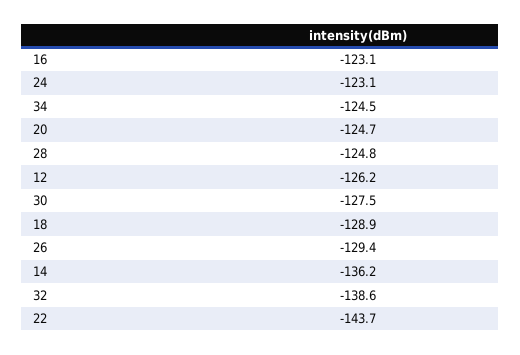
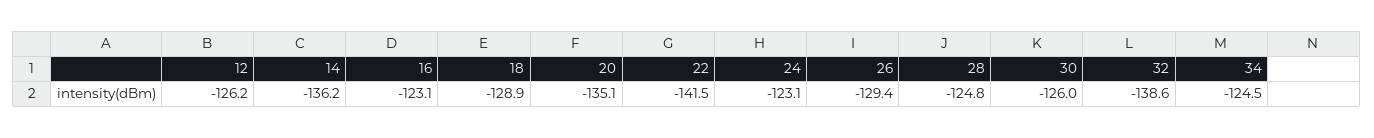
  {
    "16": -123.1,
    "24": -123.1,
    "34": -124.5,
-   "20": -124.7,
+   "20": -135.1,
    "28": -124.8,
    "12": -126.2,
-   "30": -127.5,
+   "30": -126,
    "18": -128.9,
    "26": -129.4,
    "14": -136.2,
    "32": -138.6,
-   "22": -143.7
+   "22": -141.5
  }

